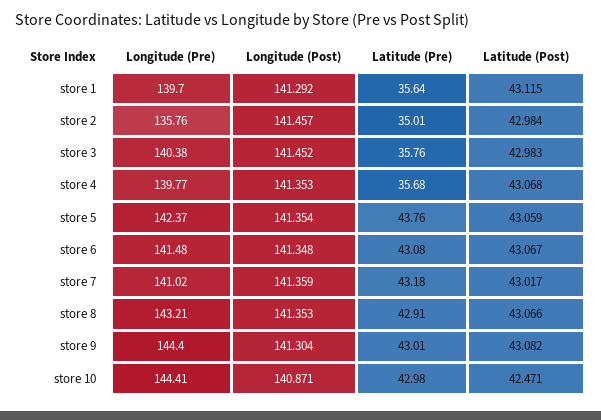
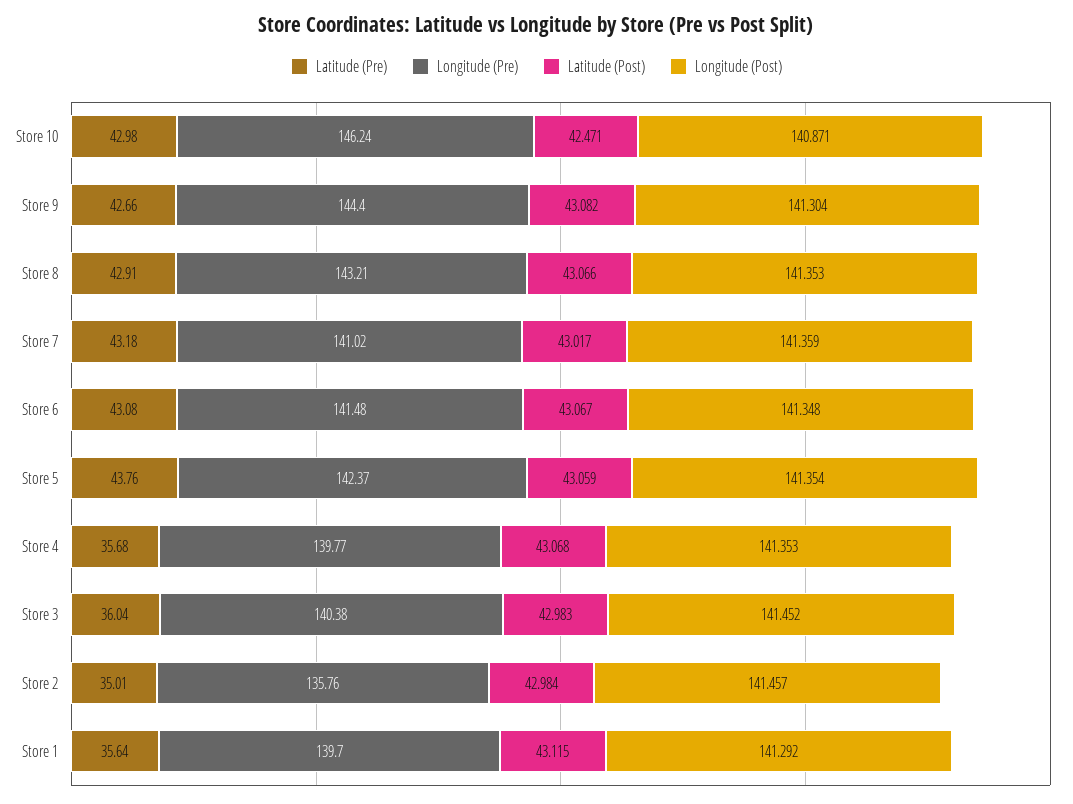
  {
    "Longitude (Pre)": {
      "store 1": 139.7,
      "store 2": 135.76,
      "store 3": 140.38,
      "store 4": 139.77,
      "store 5": 142.37,
      "store 6": 141.48,
      "store 7": 141.02,
      "store 8": 143.21,
      "store 9": 144.4,
-     "store 10": 144.41
+     "store 10": 146.24
    },
    "Longitude (Post)": {
      "store 1": 141.292,
      "store 2": 141.457,
      "store 3": 141.452,
      "store 4": 141.353,
      "store 5": 141.354,
      "store 6": 141.348,
      "store 7": 141.359,
      "store 8": 141.353,
      "store 9": 141.304,
      "store 10": 140.871
    },
    "Latitude (Pre)": {
      "store 1": 35.64,
      "store 2": 35.01,
-     "store 3": 35.76,
+     "store 3": 36.04,
      "store 4": 35.68,
      "store 5": 43.76,
      "store 6": 43.08,
      "store 7": 43.18,
      "store 8": 42.91,
-     "store 9": 43.01,
+     "store 9": 42.66,
      "store 10": 42.98
    },
    "Latitude (Post)": {
      "store 1": 43.115,
      "store 2": 42.984,
      "store 3": 42.983,
      "store 4": 43.068,
      "store 5": 43.059,
      "store 6": 43.067,
      "store 7": 43.017,
      "store 8": 43.066,
      "store 9": 43.082,
      "store 10": 42.471
    }
  }

